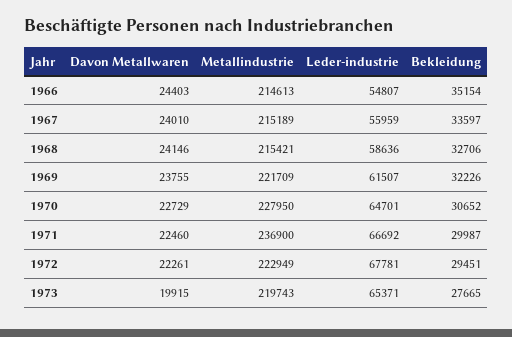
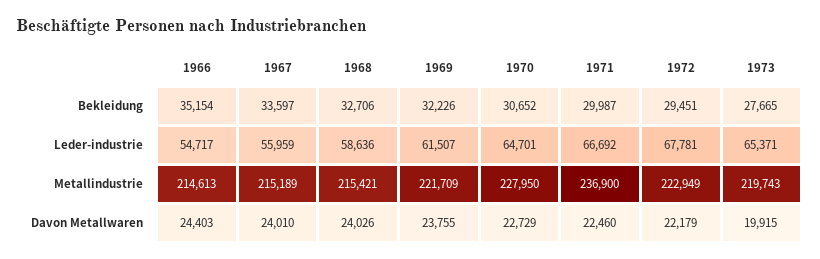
  {
    "Davon Metallwaren": {
      "1966": 24403,
      "1967": 24010,
-     "1968": 24146,
+     "1968": 24026,
      "1969": 23755,
      "1970": 22729,
      "1971": 22460,
-     "1972": 22261,
+     "1972": 22179,
      "1973": 19915
    },
    "Metallindustrie": {
      "1966": 214613,
      "1967": 215189,
      "1968": 215421,
      "1969": 221709,
      "1970": 227950,
      "1971": 236900,
      "1972": 222949,
      "1973": 219743
    },
    "Leder-industrie": {
-     "1966": 54807,
+     "1966": 54717,
      "1967": 55959,
      "1968": 58636,
      "1969": 61507,
      "1970": 64701,
      "1971": 66692,
      "1972": 67781,
      "1973": 65371
    },
    "Bekleidung": {
      "1966": 35154,
      "1967": 33597,
      "1968": 32706,
      "1969": 32226,
      "1970": 30652,
      "1971": 29987,
      "1972": 29451,
      "1973": 27665
    }
  }

